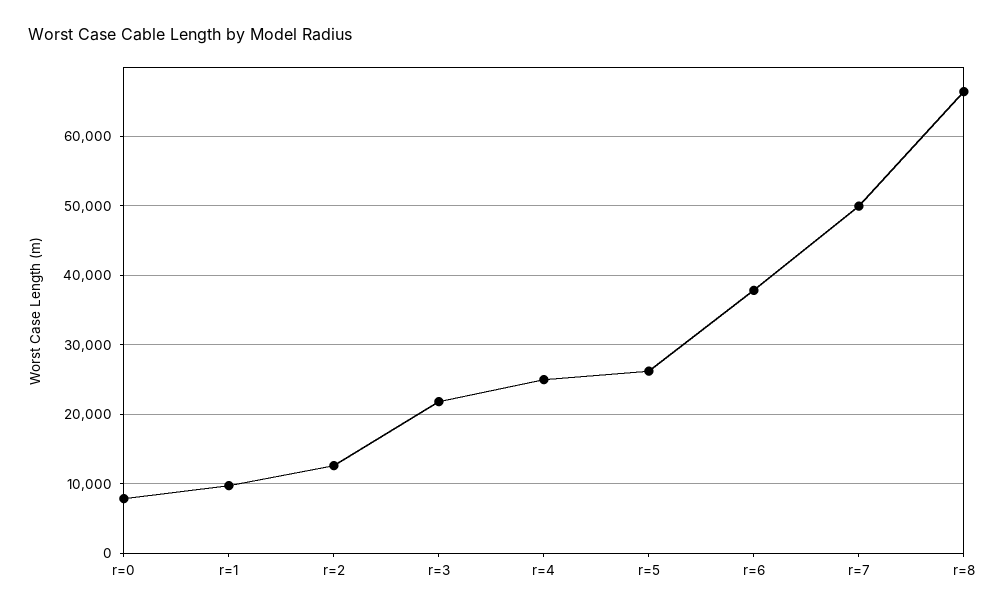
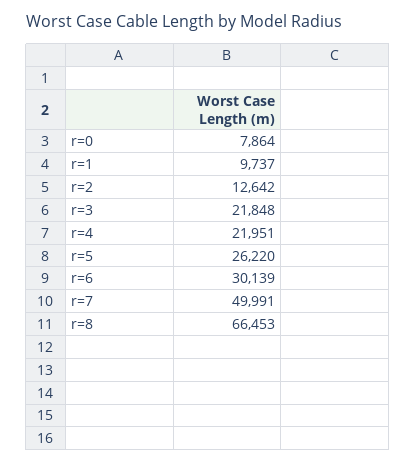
  {
    "r=0": 7864,
    "r=1": 9737,
    "r=2": 12642,
    "r=3": 21848,
-   "r=4": 25000,
+   "r=4": 21951,
    "r=5": 26220,
-   "r=6": 38000,
+   "r=6": 30139,
    "r=7": 49991,
    "r=8": 66453
  }

